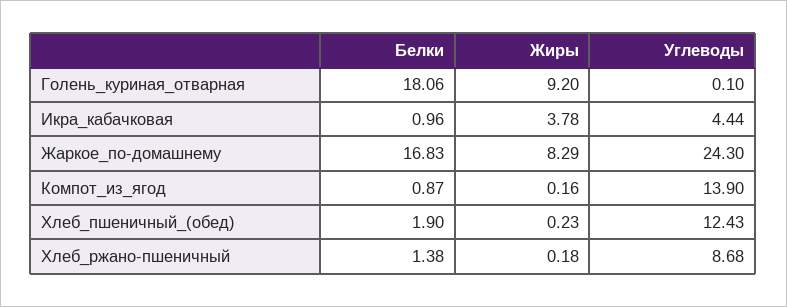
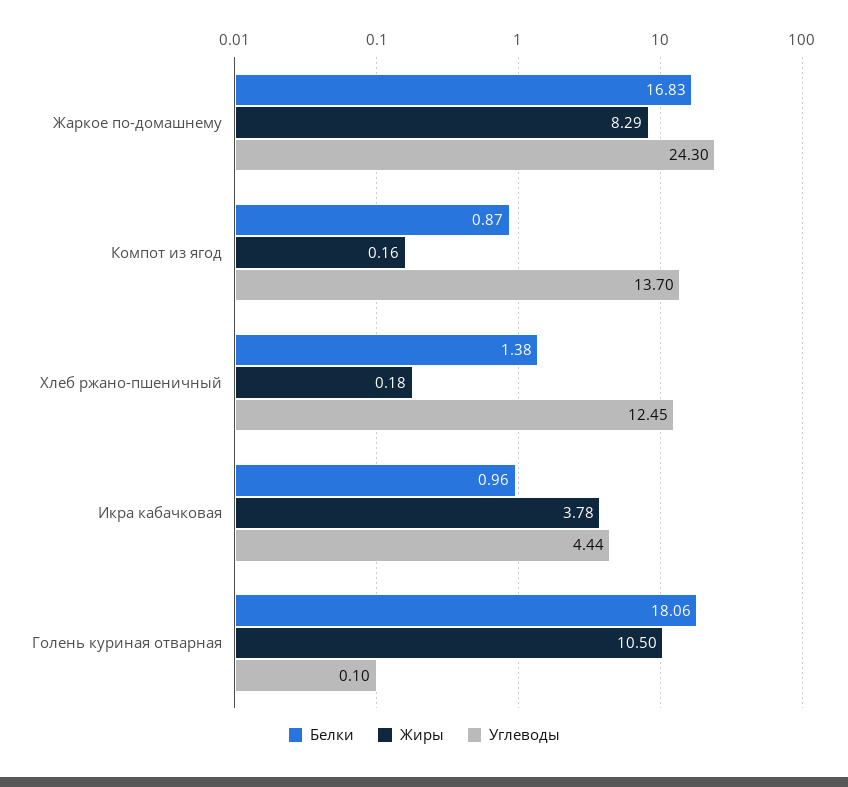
  {
    "Белки": {
      "Голень_куриная_отварная": 18.06,
      "Икра_кабачковая": 0.96,
      "Жаркое_по-домашнему": 16.83,
      "Компот_из_ягод": 0.87,
-     "Хлеб_пшеничный_(обед)": 1.9,
      "Хлеб_ржано-пшеничный": 1.38
    },
    "Жиры": {
-     "Голень_куриная_отварная": 9.2,
+     "Голень_куриная_отварная": 10.5,
      "Икра_кабачковая": 3.78,
      "Жаркое_по-домашнему": 8.29,
      "Компот_из_ягод": 0.16,
-     "Хлеб_пшеничный_(обед)": 0.23,
      "Хлеб_ржано-пшеничный": 0.18
    },
    "Углеводы": {
      "Голень_куриная_отварная": 0.1,
      "Икра_кабачковая": 4.44,
      "Жаркое_по-домашнему": 24.3,
-     "Компот_из_ягод": 13.9,
+     "Компот_из_ягод": 13.7,
-     "Хлеб_пшеничный_(обед)": 12.43,
-     "Хлеб_ржано-пшеничный": 8.68
+     "Хлеб_ржано-пшеничный": 12.45
    }
  }

